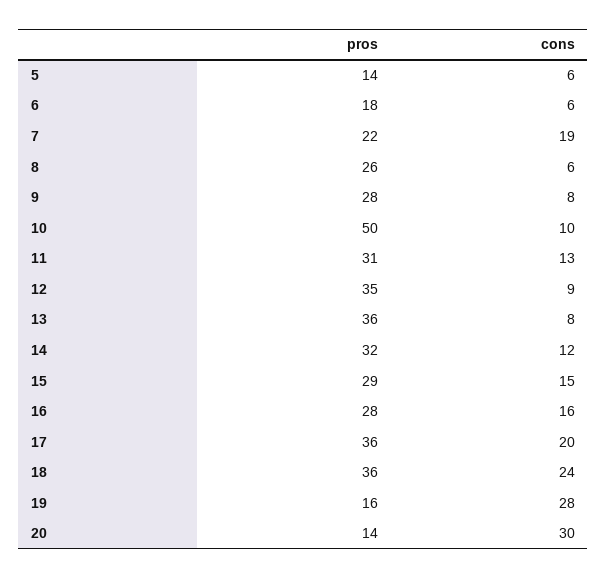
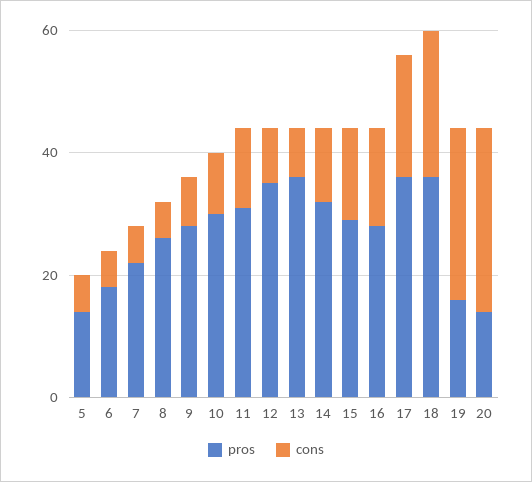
  {
    "pros": {
      "5": 14,
      "6": 18,
      "7": 22,
      "8": 26,
      "9": 28,
-     "10": 50,
+     "10": 30,
      "11": 31,
      "12": 35,
      "13": 36,
      "14": 32,
      "15": 29,
      "16": 28,
      "17": 36,
      "18": 36,
      "19": 16,
      "20": 14
    },
    "cons": {
      "5": 6,
      "6": 6,
-     "7": 19,
+     "7": 5,
      "8": 6,
      "9": 8,
      "10": 10,
      "11": 13,
      "12": 9,
      "13": 8,
      "14": 12,
      "15": 15,
      "16": 16,
      "17": 20,
      "18": 24,
      "19": 28,
      "20": 30
    }
  }

